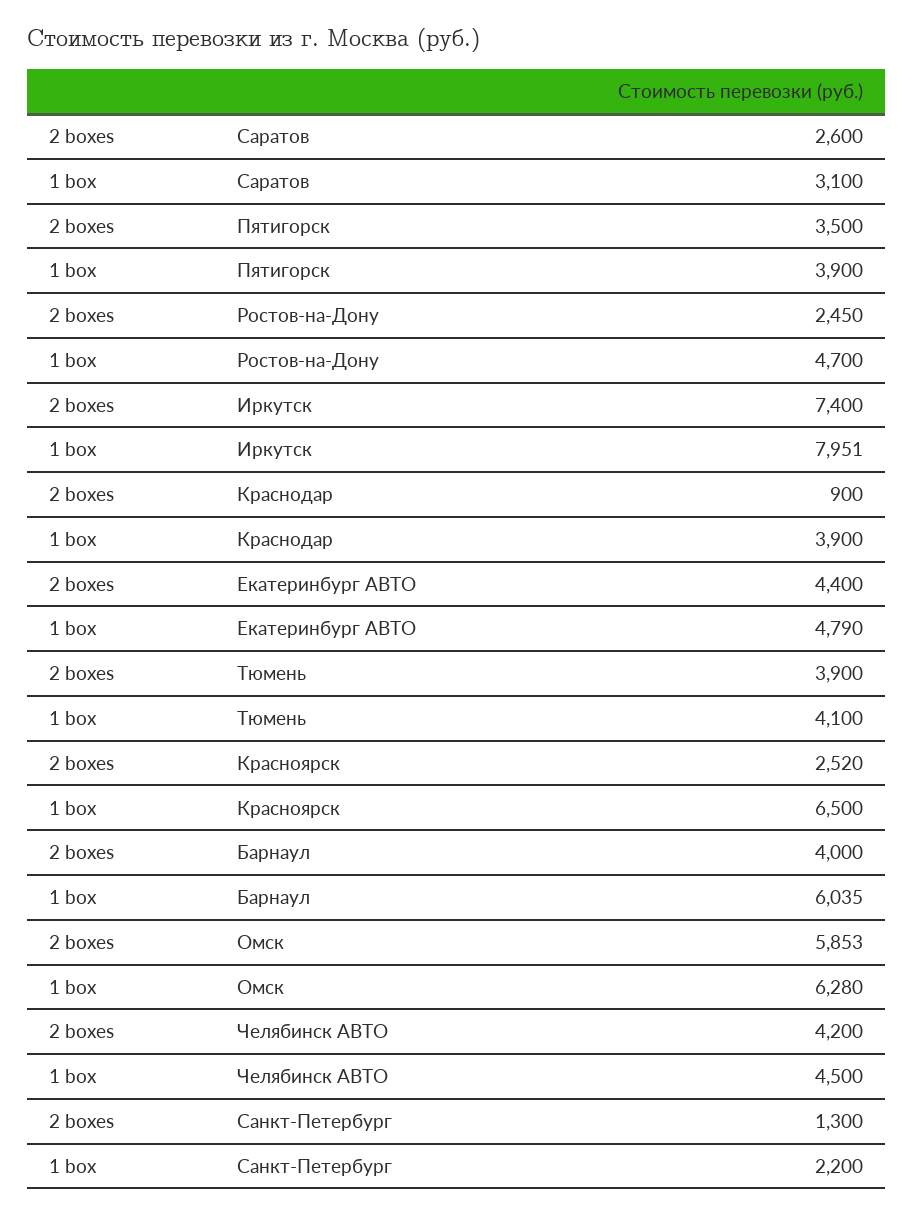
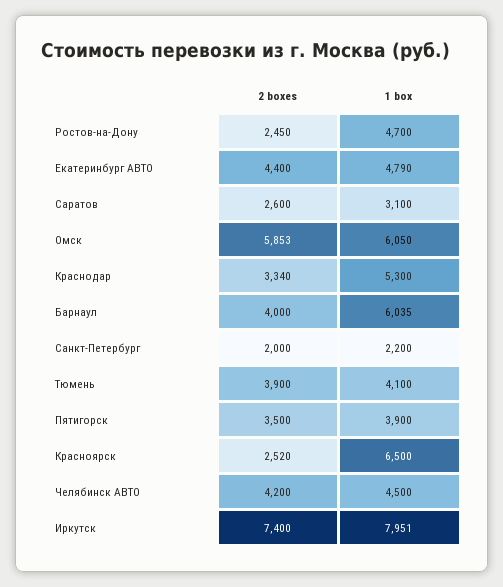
  {
    "2 boxes": {
      "Саратов": 2600,
      "Пятигорск": 3500,
      "Ростов-на-Дону": 2450,
      "Иркутск": 7400,
-     "Краснодар": 900,
+     "Краснодар": 3340,
      "Екатеринбург АВТО": 4400,
      "Тюмень": 3900,
      "Красноярск": 2520,
      "Барнаул": 4000,
      "Омск": 5853,
      "Челябинск АВТО": 4200,
-     "Санкт-Петербург": 1300
+     "Санкт-Петербург": 2000
    },
    "1 box": {
      "Саратов": 3100,
      "Пятигорск": 3900,
      "Ростов-на-Дону": 4700,
      "Иркутск": 7951,
-     "Краснодар": 3900,
+     "Краснодар": 5300,
      "Екатеринбург АВТО": 4790,
      "Тюмень": 4100,
      "Красноярск": 6500,
      "Барнаул": 6035,
-     "Омск": 6280,
+     "Омск": 6050,
      "Челябинск АВТО": 4500,
      "Санкт-Петербург": 2200
    }
  }

